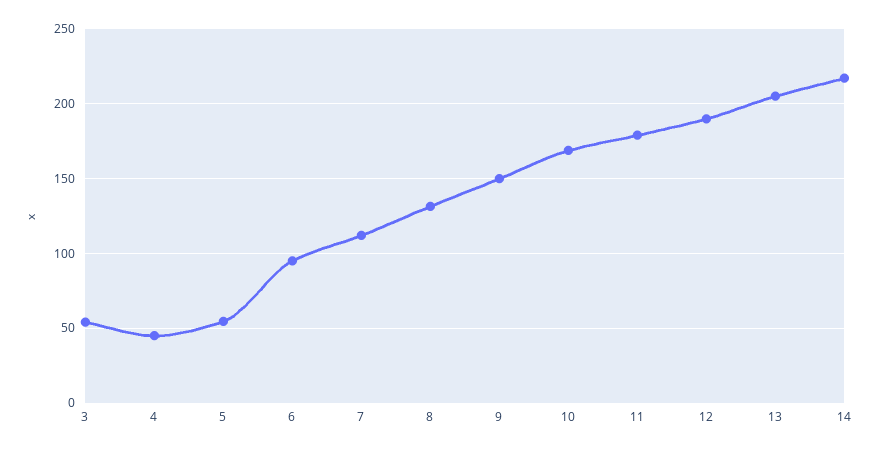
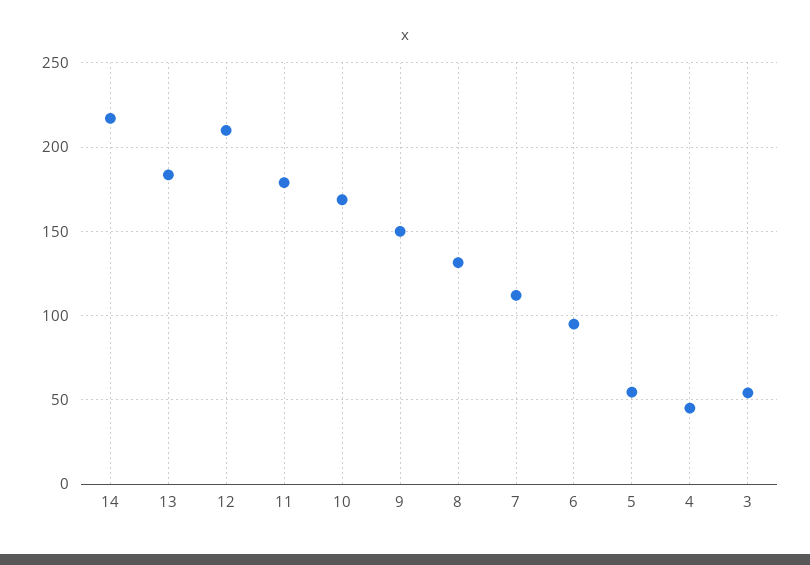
  {
    "3": 55,
    "4": 45,
    "5": 55,
    "6": 95,
    "7": 110,
    "8": 130,
    "9": 150,
    "10": 170,
    "11": 180,
-   "12": 190,
+   "12": 210,
-   "13": 205,
+   "13": 185,
    "14": 215
  }

